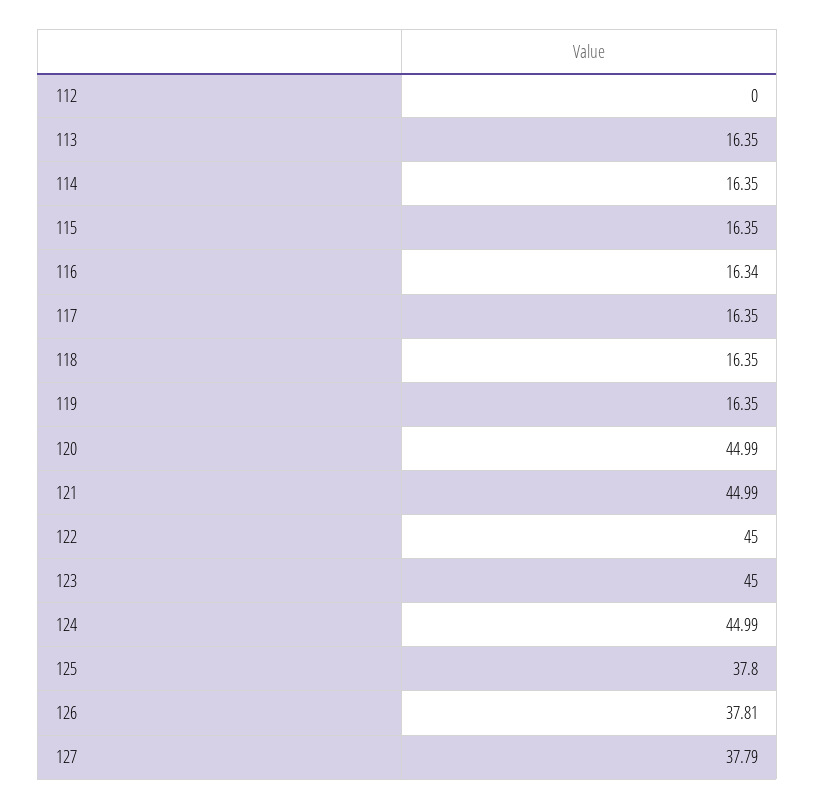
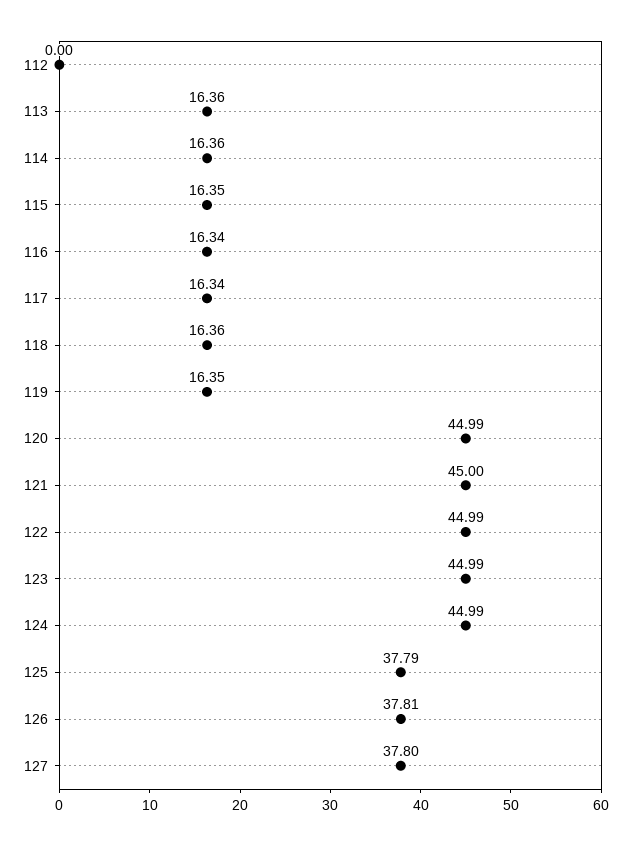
  {
    "112": 0,
-   "113": 16.35,
+   "113": 16.36,
-   "114": 16.35,
+   "114": 16.36,
    "115": 16.35,
    "116": 16.34,
-   "117": 16.35,
+   "117": 16.34,
-   "118": 16.35,
+   "118": 16.36,
    "119": 16.35,
    "120": 44.99,
-   "121": 44.99,
+   "121": 45,
-   "122": 45,
+   "122": 44.99,
-   "123": 45,
+   "123": 44.99,
    "124": 44.99,
-   "125": 37.8,
+   "125": 37.79,
    "126": 37.81,
-   "127": 37.79
+   "127": 37.8
  }

